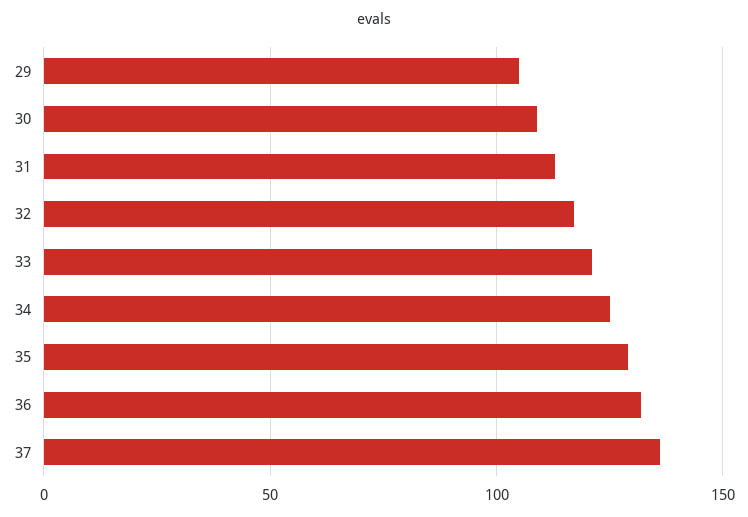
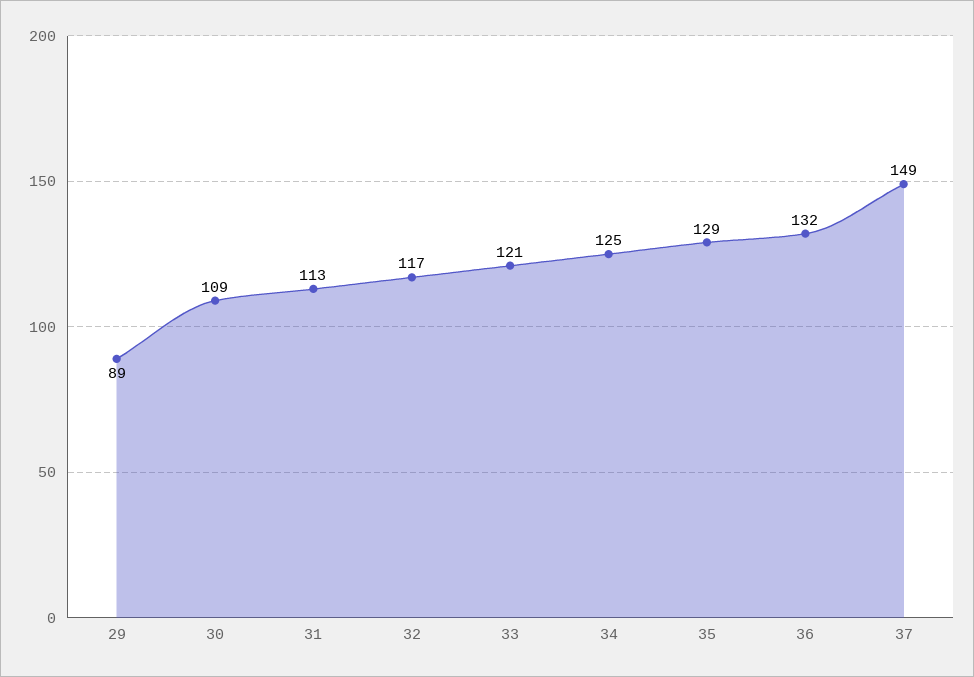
  {
-   "29": 105,
+   "29": 89,
    "30": 109,
    "31": 113,
    "32": 117,
    "33": 121,
    "34": 125,
    "35": 129,
    "36": 132,
-   "37": 135
+   "37": 149
  }

